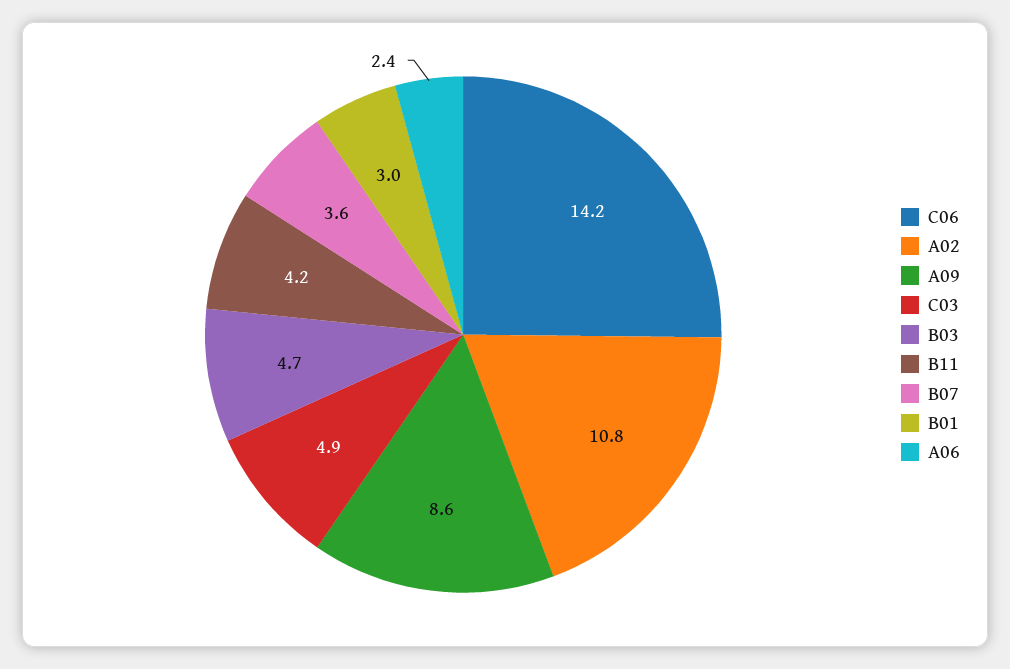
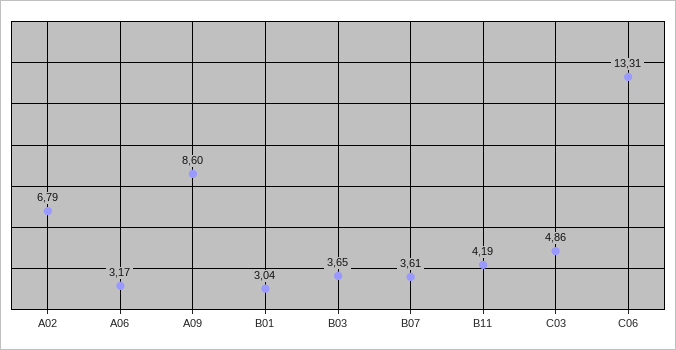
  {
-   "C06": 14.2,
+   "C06": 13.31,
-   "A02": 10.8,
+   "A02": 6.79,
    "A09": 8.6,
    "C03": 4.86,
-   "B03": 4.7,
+   "B03": 3.65,
    "B11": 4.19,
    "B07": 3.61,
    "B01": 3.04,
-   "A06": 2.4
+   "A06": 3.17
  }

